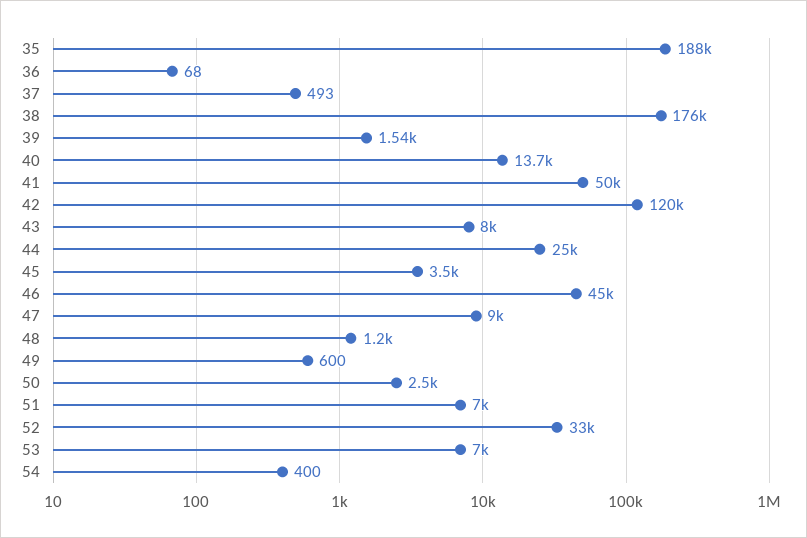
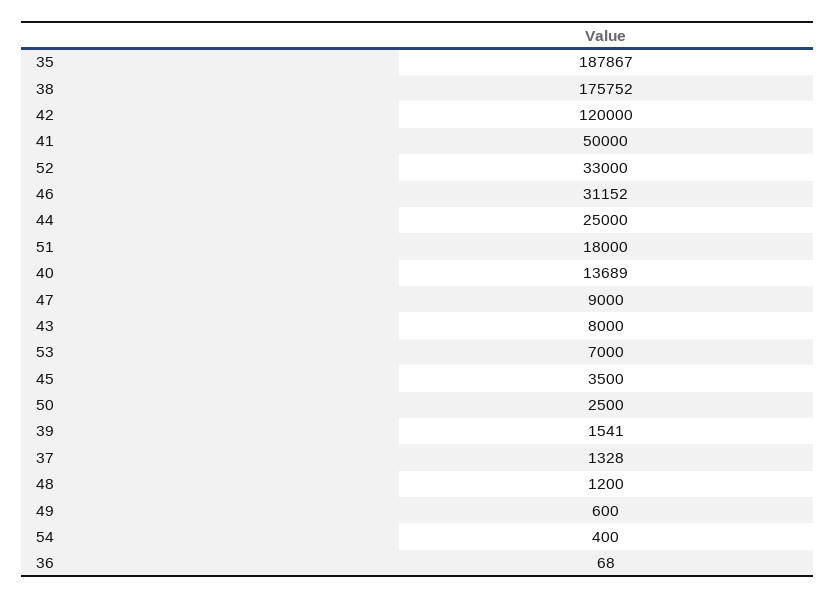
  {
    "35": 187867,
    "36": 68,
-   "37": 493,
+   "37": 1328,
    "38": 175752,
    "39": 1541,
    "40": 13689,
    "41": 50000,
    "42": 120000,
    "43": 8000,
    "44": 25000,
    "45": 3500,
-   "46": 45000,
+   "46": 31152,
    "47": 9000,
    "48": 1200,
    "49": 600,
    "50": 2500,
-   "51": 7000,
+   "51": 18000,
    "52": 33000,
    "53": 7000,
    "54": 400
  }

